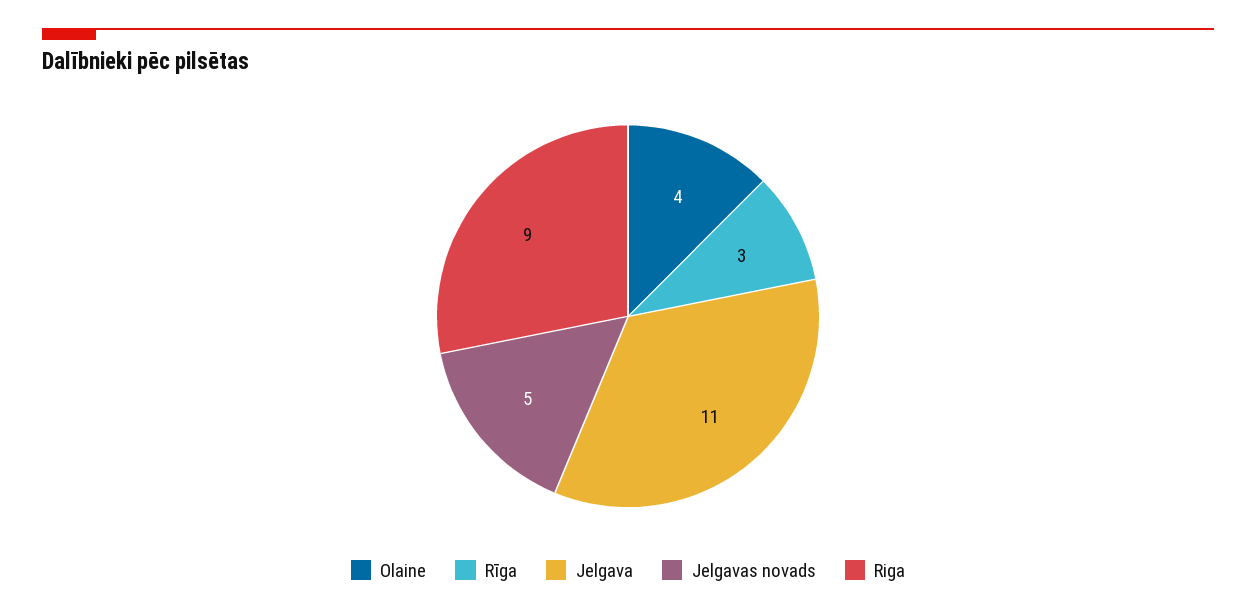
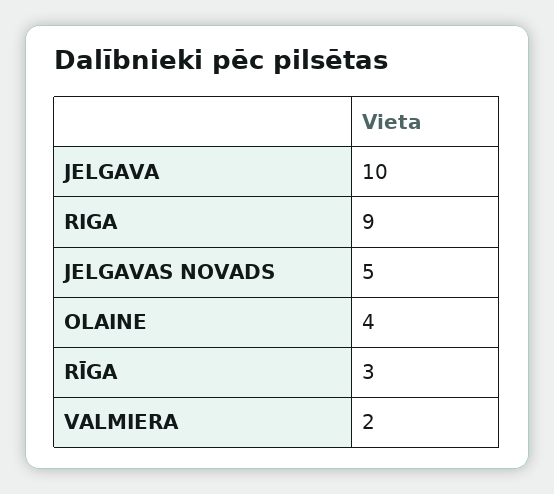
  {
    "Olaine": 4,
    "Rīga": 3,
-   "Jelgava": 11,
+   "Jelgava": 10,
    "Jelgavas novads": 5,
-   "Riga": 9
+   "Riga": 9,
+   "VALMIERA": 2
  }

